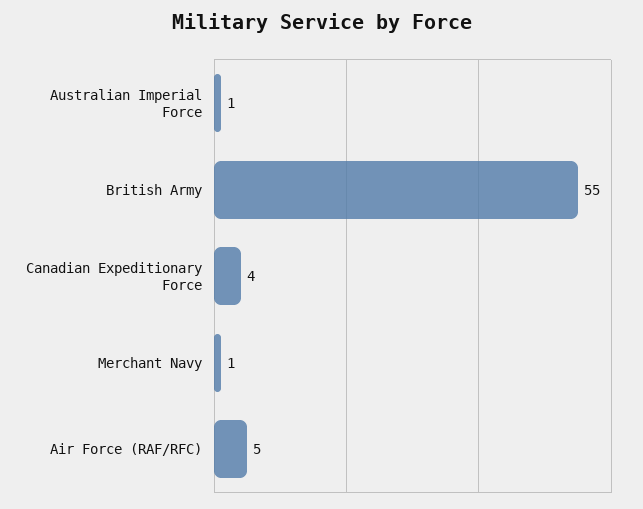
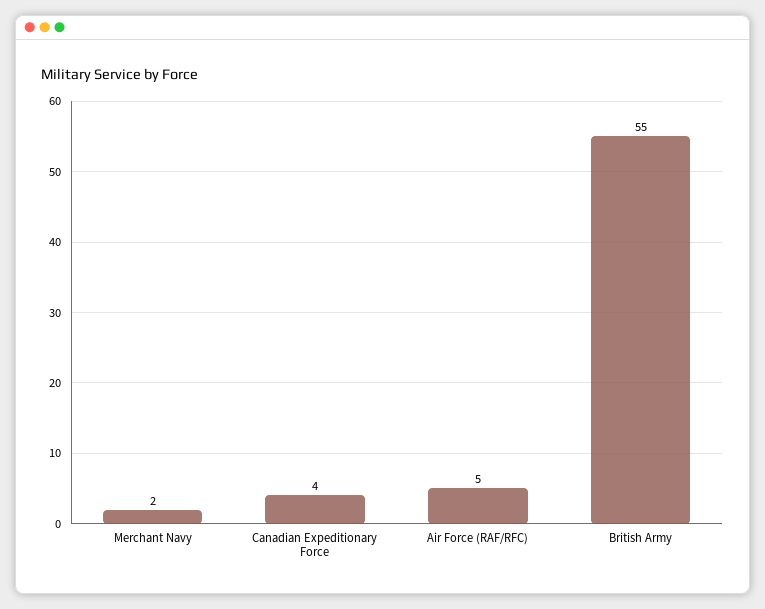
  {
-   "Australian Imperial Force": 1,
    "British Army": 55,
    "Canadian Expeditionary Force": 4,
-   "Merchant Navy": 1,
+   "Merchant Navy": 2,
    "Air Force (RAF/RFC)": 5
  }

